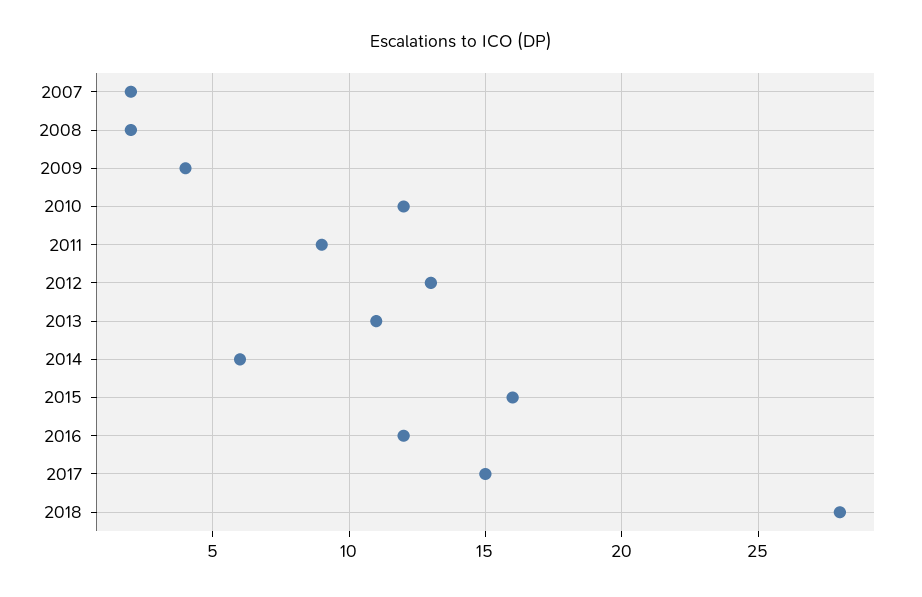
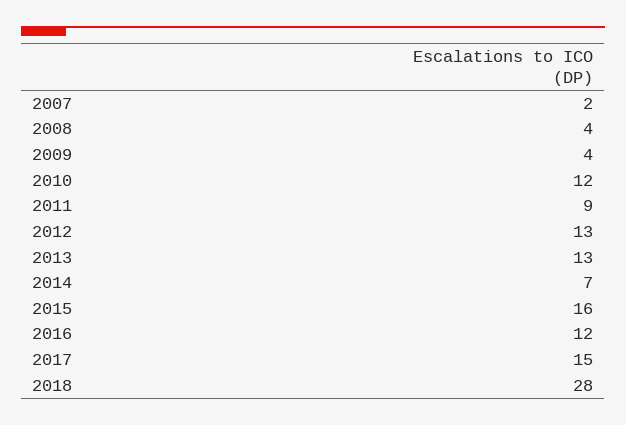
  {
    "2007": 2,
-   "2008": 2,
+   "2008": 4,
    "2009": 4,
    "2010": 12,
    "2011": 9,
    "2012": 13,
-   "2013": 11,
+   "2013": 13,
-   "2014": 6,
+   "2014": 7,
    "2015": 16,
    "2016": 12,
    "2017": 15,
    "2018": 28
  }

